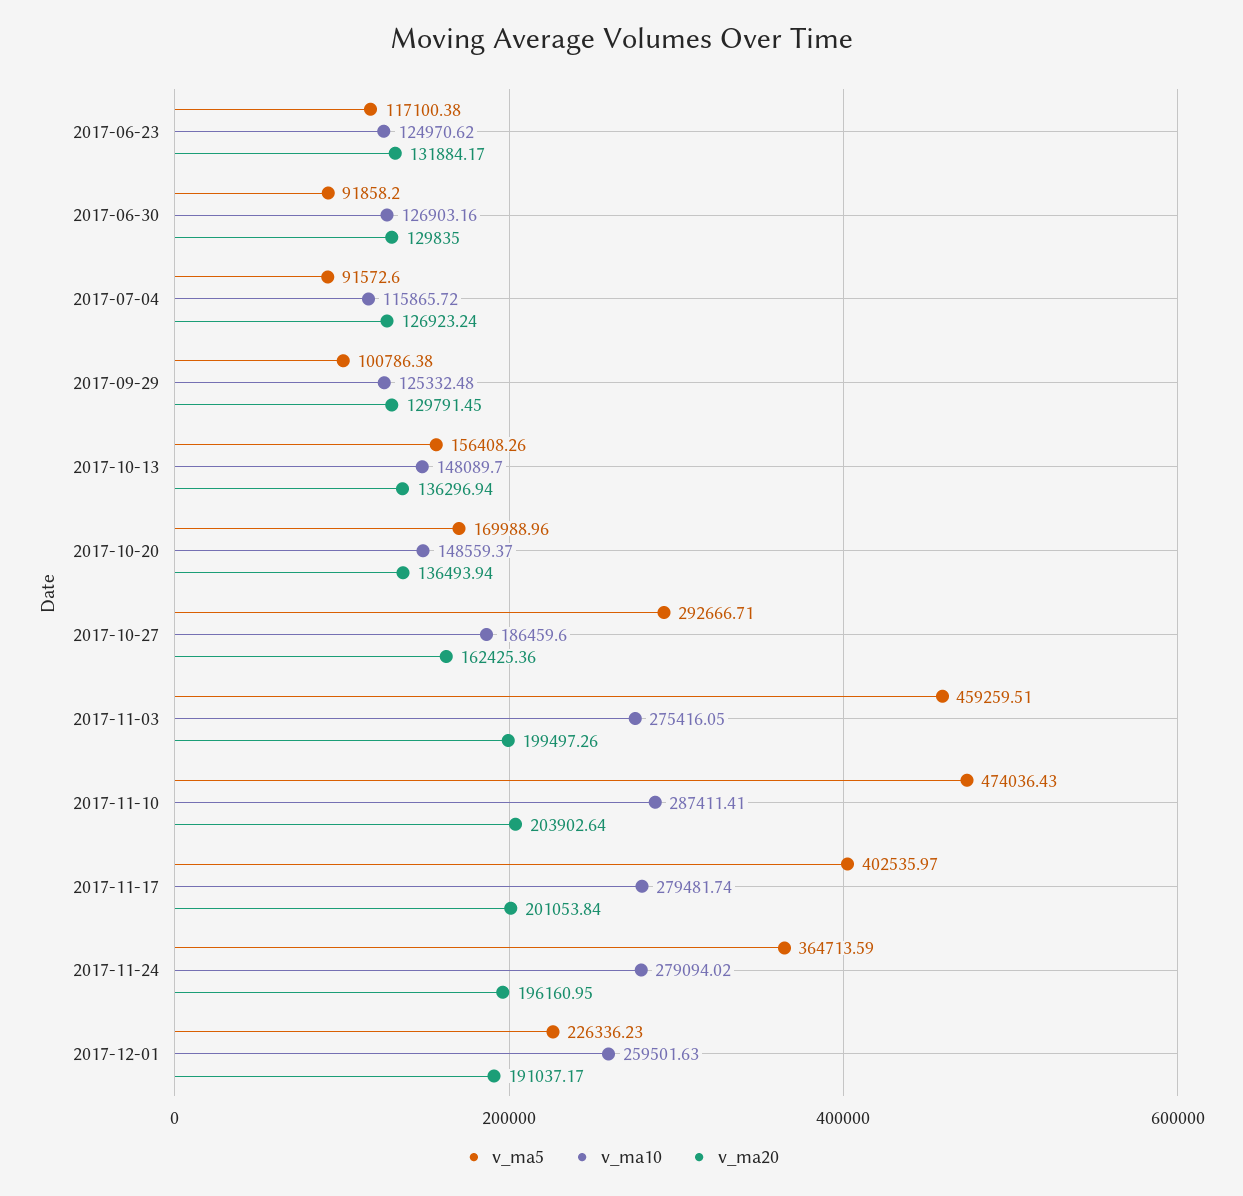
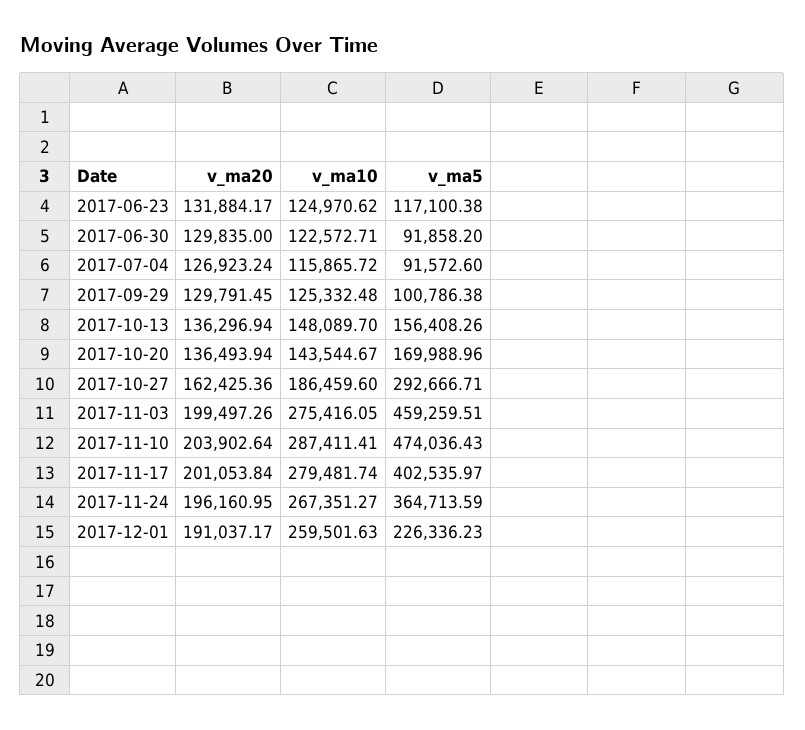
  {
    "v_ma5": {
      "2017-06-23": 117100.38,
      "2017-06-30": 91858.2,
      "2017-07-04": 91572.6,
      "2017-09-29": 100786.38,
      "2017-10-13": 156408.26,
      "2017-10-20": 169988.96,
      "2017-10-27": 292666.71,
      "2017-11-03": 459259.51,
      "2017-11-10": 474036.43,
      "2017-11-17": 402535.97,
      "2017-11-24": 364713.59,
      "2017-12-01": 226336.23
    },
    "v_ma10": {
      "2017-06-23": 124970.62,
-     "2017-06-30": 126903.16,
+     "2017-06-30": 122572.71,
      "2017-07-04": 115865.72,
      "2017-09-29": 125332.48,
      "2017-10-13": 148089.7,
-     "2017-10-20": 148559.37,
+     "2017-10-20": 143544.67,
      "2017-10-27": 186459.6,
      "2017-11-03": 275416.05,
      "2017-11-10": 287411.41,
      "2017-11-17": 279481.74,
-     "2017-11-24": 279094.02,
+     "2017-11-24": 267351.27,
      "2017-12-01": 259501.63
    },
    "v_ma20": {
      "2017-06-23": 131884.17,
      "2017-06-30": 129835,
      "2017-07-04": 126923.24,
      "2017-09-29": 129791.45,
      "2017-10-13": 136296.94,
      "2017-10-20": 136493.94,
      "2017-10-27": 162425.36,
      "2017-11-03": 199497.26,
      "2017-11-10": 203902.64,
      "2017-11-17": 201053.84,
      "2017-11-24": 196160.95,
      "2017-12-01": 191037.17
    }
  }

